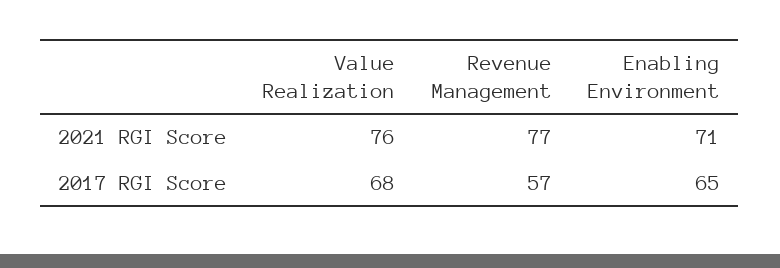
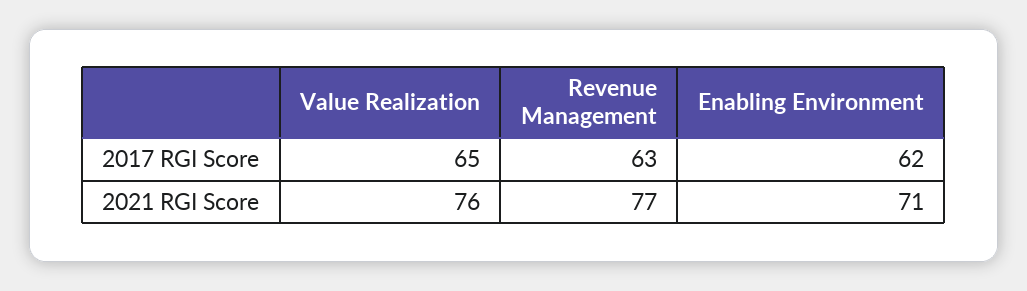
  {
    "Value Realization": {
      "2021 RGI Score": 76,
-     "2017 RGI Score": 68
+     "2017 RGI Score": 65
    },
    "Revenue Management": {
      "2021 RGI Score": 77,
-     "2017 RGI Score": 57
+     "2017 RGI Score": 63
    },
    "Enabling Environment": {
      "2021 RGI Score": 71,
-     "2017 RGI Score": 65
+     "2017 RGI Score": 62
    }
  }

